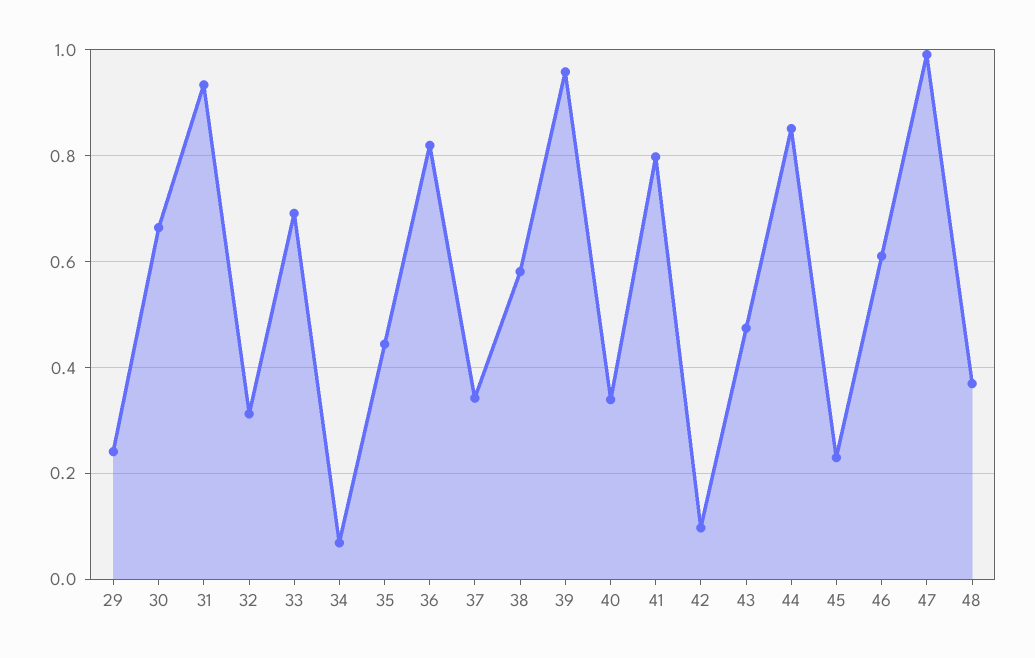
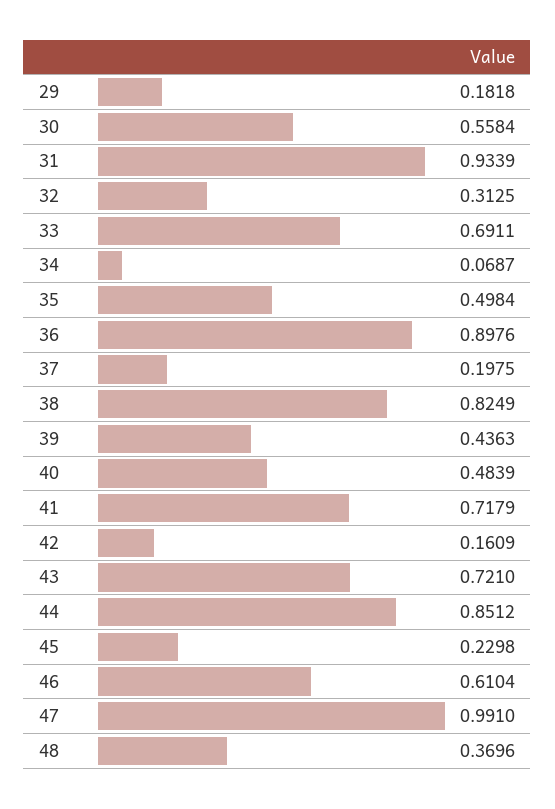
  {
-   "29": 0.24,
+   "29": 0.1818,
-   "30": 0.66,
+   "30": 0.5584,
    "31": 0.9339,
    "32": 0.3125,
    "33": 0.6911,
    "34": 0.0687,
-   "35": 0.44,
+   "35": 0.4984,
-   "36": 0.82,
+   "36": 0.8976,
-   "37": 0.34,
+   "37": 0.1975,
-   "38": 0.58,
+   "38": 0.8249,
-   "39": 0.96,
+   "39": 0.4363,
-   "40": 0.34,
+   "40": 0.4839,
-   "41": 0.8,
+   "41": 0.7179,
-   "42": 0.1,
+   "42": 0.1609,
-   "43": 0.48,
+   "43": 0.721,
    "44": 0.8512,
    "45": 0.2298,
    "46": 0.6104,
    "47": 0.991,
    "48": 0.3696
  }

